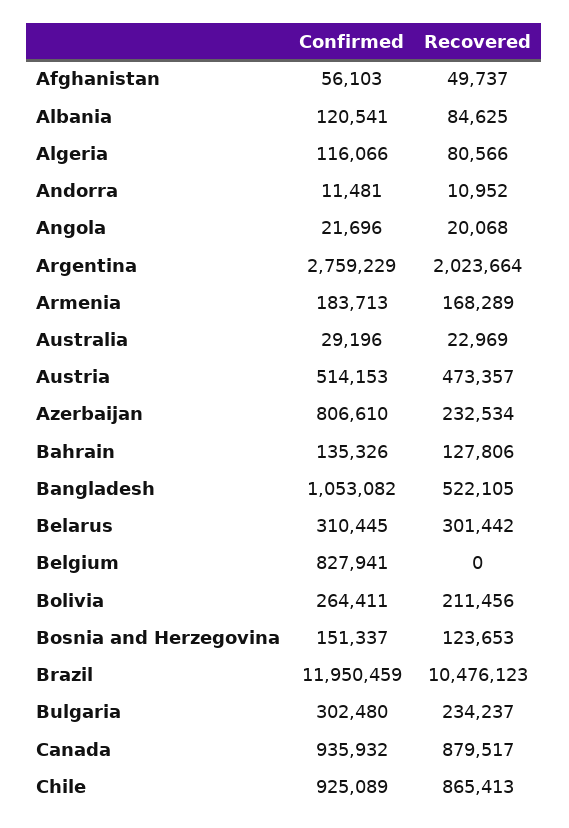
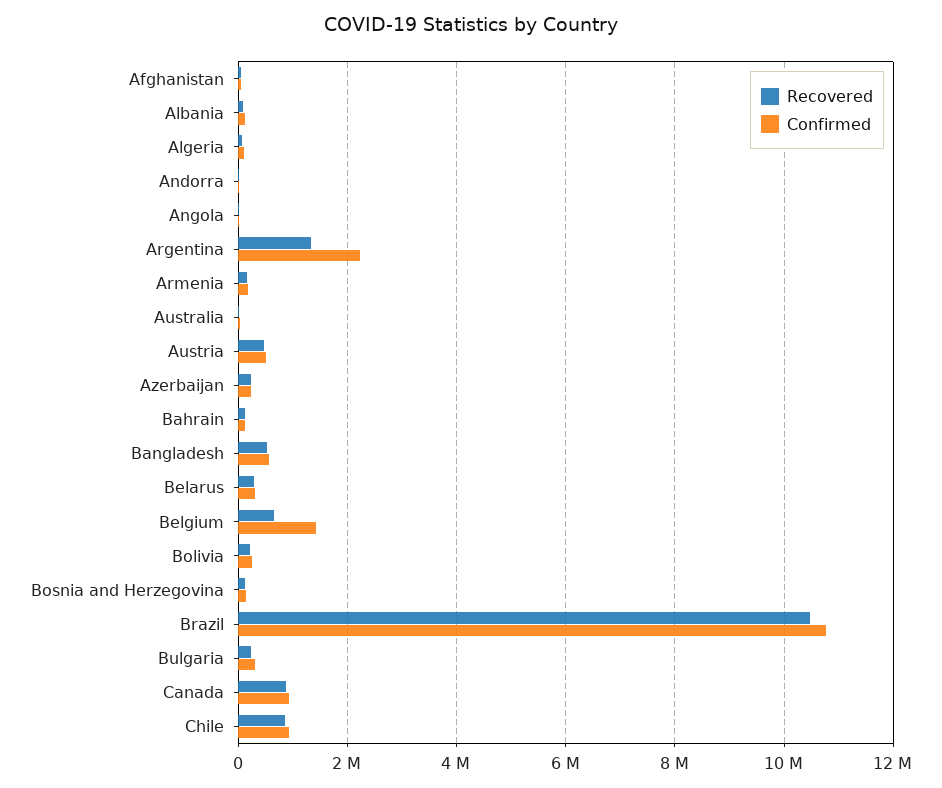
  {
    "Confirmed": {
      "Afghanistan": 56103,
      "Albania": 120541,
      "Algeria": 116066,
      "Andorra": 11481,
      "Angola": 21696,
-     "Argentina": 2759229,
+     "Argentina": 2200000,
      "Armenia": 183713,
      "Australia": 29196,
      "Austria": 514153,
-     "Azerbaijan": 806610,
+     "Azerbaijan": 200000,
      "Bahrain": 135326,
-     "Bangladesh": 1053082,
+     "Bangladesh": 600000,
      "Belarus": 310445,
-     "Belgium": 827941,
+     "Belgium": 1400000,
      "Bolivia": 264411,
      "Bosnia and Herzegovina": 151337,
-     "Brazil": 11950459,
+     "Brazil": 10800000,
      "Bulgaria": 302480,
      "Canada": 935932,
      "Chile": 925089
    },
    "Recovered": {
      "Afghanistan": 49737,
      "Albania": 84625,
      "Algeria": 80566,
      "Andorra": 10952,
      "Angola": 20068,
-     "Argentina": 2023664,
+     "Argentina": 1400000,
      "Armenia": 168289,
      "Australia": 22969,
      "Austria": 473357,
      "Azerbaijan": 232534,
      "Bahrain": 127806,
      "Bangladesh": 522105,
      "Belarus": 301442,
-     "Belgium": 0,
+     "Belgium": 600000,
      "Bolivia": 211456,
      "Bosnia and Herzegovina": 123653,
      "Brazil": 10476123,
      "Bulgaria": 234237,
      "Canada": 879517,
      "Chile": 865413
    }
  }

